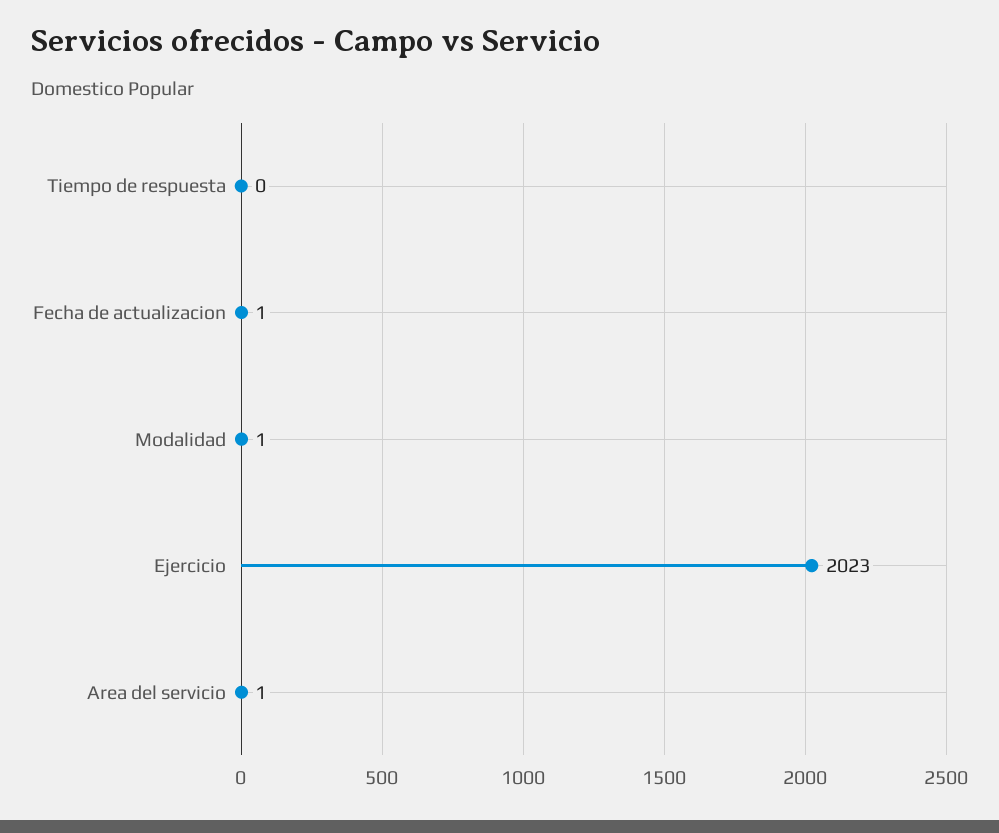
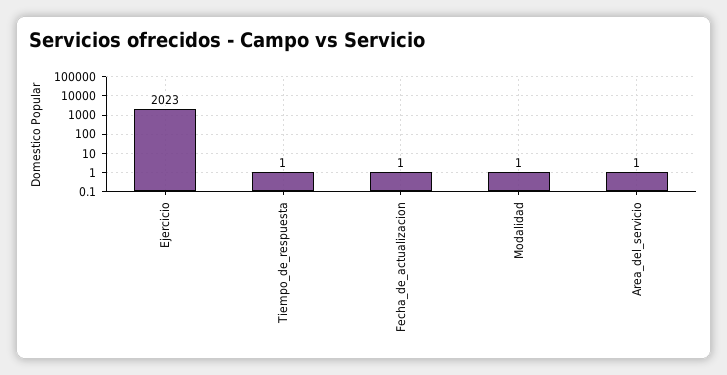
  {
-   "Tiempo de respuesta": 0,
+   "Tiempo de respuesta": 1,
    "Fecha de actualizacion": 1,
    "Modalidad": 1,
    "Ejercicio": 2023,
    "Area del servicio": 1
  }

